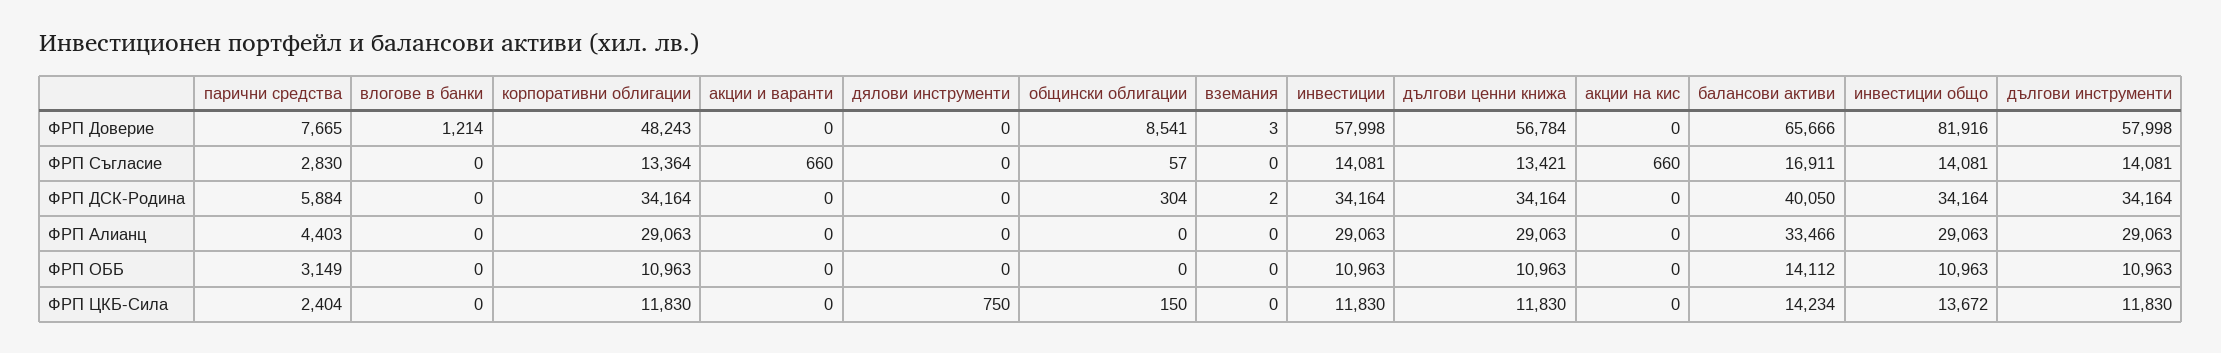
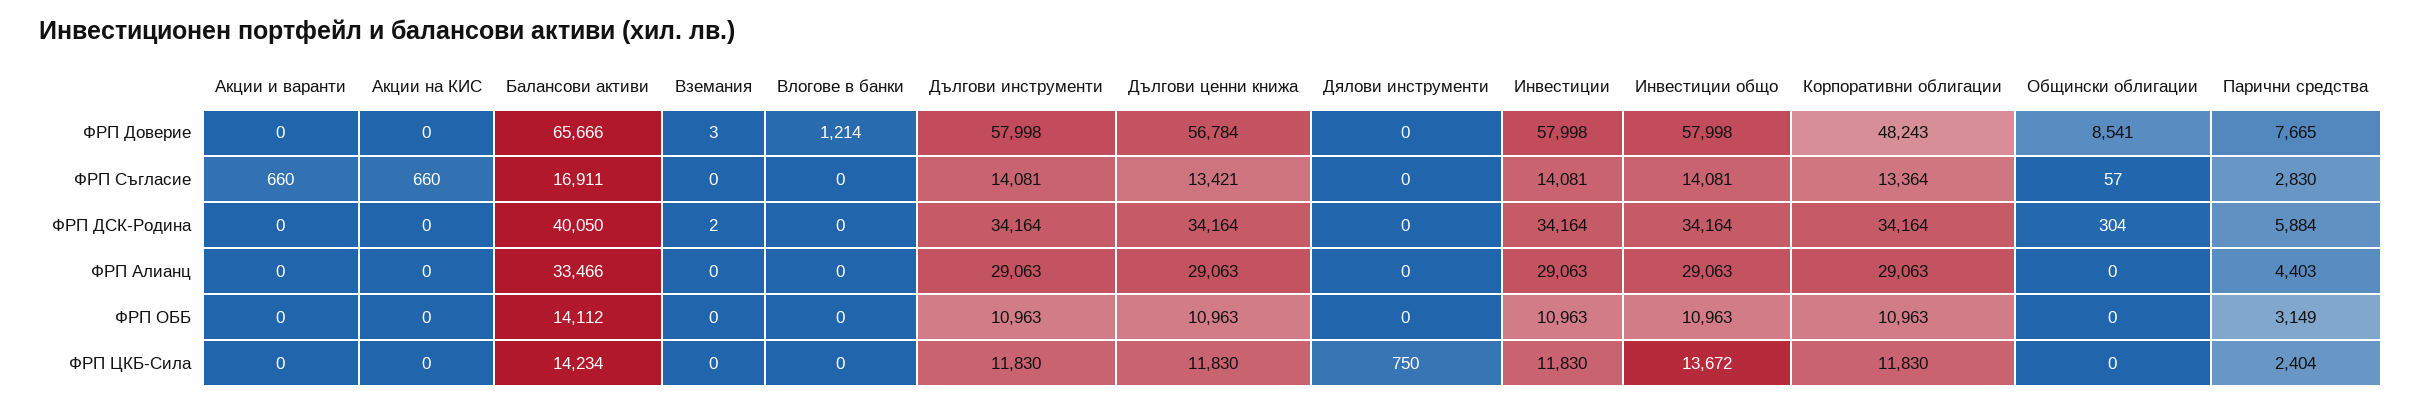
  {
    "парични средства": {
      "ФРП Доверие": 7665,
      "ФРП Съгласие": 2830,
      "ФРП ДСК-Родина": 5884,
      "ФРП Алианц": 4403,
      "ФРП ОББ": 3149,
      "ФРП ЦКБ-Сила": 2404
    },
    "влогове в банки": {
      "ФРП Доверие": 1214,
      "ФРП Съгласие": 0,
      "ФРП ДСК-Родина": 0,
      "ФРП Алианц": 0,
      "ФРП ОББ": 0,
      "ФРП ЦКБ-Сила": 0
    },
    "корпоративни облигации": {
      "ФРП Доверие": 48243,
      "ФРП Съгласие": 13364,
      "ФРП ДСК-Родина": 34164,
      "ФРП Алианц": 29063,
      "ФРП ОББ": 10963,
      "ФРП ЦКБ-Сила": 11830
    },
    "акции и варанти": {
      "ФРП Доверие": 0,
      "ФРП Съгласие": 660,
      "ФРП ДСК-Родина": 0,
      "ФРП Алианц": 0,
      "ФРП ОББ": 0,
      "ФРП ЦКБ-Сила": 0
    },
    "дялови инструменти": {
      "ФРП Доверие": 0,
      "ФРП Съгласие": 0,
      "ФРП ДСК-Родина": 0,
      "ФРП Алианц": 0,
      "ФРП ОББ": 0,
      "ФРП ЦКБ-Сила": 750
    },
    "общински облигации": {
      "ФРП Доверие": 8541,
      "ФРП Съгласие": 57,
      "ФРП ДСК-Родина": 304,
      "ФРП Алианц": 0,
      "ФРП ОББ": 0,
-     "ФРП ЦКБ-Сила": 150
+     "ФРП ЦКБ-Сила": 0
    },
    "вземания": {
      "ФРП Доверие": 3,
      "ФРП Съгласие": 0,
      "ФРП ДСК-Родина": 2,
      "ФРП Алианц": 0,
      "ФРП ОББ": 0,
      "ФРП ЦКБ-Сила": 0
    },
    "инвестиции": {
      "ФРП Доверие": 57998,
      "ФРП Съгласие": 14081,
      "ФРП ДСК-Родина": 34164,
      "ФРП Алианц": 29063,
      "ФРП ОББ": 10963,
      "ФРП ЦКБ-Сила": 11830
    },
    "дългови ценни книжа": {
      "ФРП Доверие": 56784,
      "ФРП Съгласие": 13421,
      "ФРП ДСК-Родина": 34164,
      "ФРП Алианц": 29063,
      "ФРП ОББ": 10963,
      "ФРП ЦКБ-Сила": 11830
    },
    "акции на кис": {
      "ФРП Доверие": 0,
      "ФРП Съгласие": 660,
      "ФРП ДСК-Родина": 0,
      "ФРП Алианц": 0,
      "ФРП ОББ": 0,
      "ФРП ЦКБ-Сила": 0
    },
    "балансови активи": {
      "ФРП Доверие": 65666,
      "ФРП Съгласие": 16911,
      "ФРП ДСК-Родина": 40050,
      "ФРП Алианц": 33466,
      "ФРП ОББ": 14112,
      "ФРП ЦКБ-Сила": 14234
    },
    "инвестиции общо": {
-     "ФРП Доверие": 81916,
+     "ФРП Доверие": 57998,
      "ФРП Съгласие": 14081,
      "ФРП ДСК-Родина": 34164,
      "ФРП Алианц": 29063,
      "ФРП ОББ": 10963,
      "ФРП ЦКБ-Сила": 13672
    },
    "дългови инструменти": {
      "ФРП Доверие": 57998,
      "ФРП Съгласие": 14081,
      "ФРП ДСК-Родина": 34164,
      "ФРП Алианц": 29063,
      "ФРП ОББ": 10963,
      "ФРП ЦКБ-Сила": 11830
    }
  }

